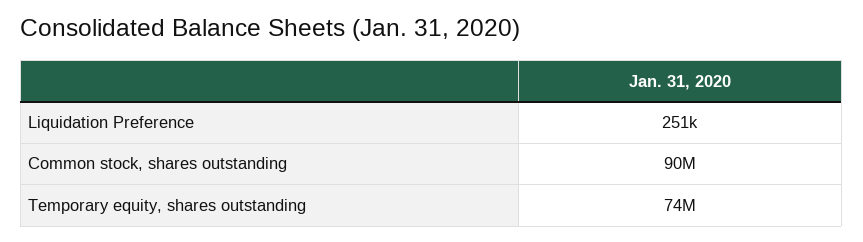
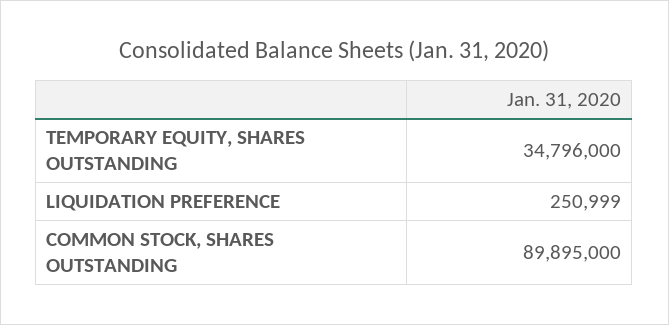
  {
    "Liquidation Preference": 250999,
    "Common stock, shares outstanding": 89895000,
-   "Temporary equity, shares outstanding": 74000000
+   "Temporary equity, shares outstanding": 34796000
  }

